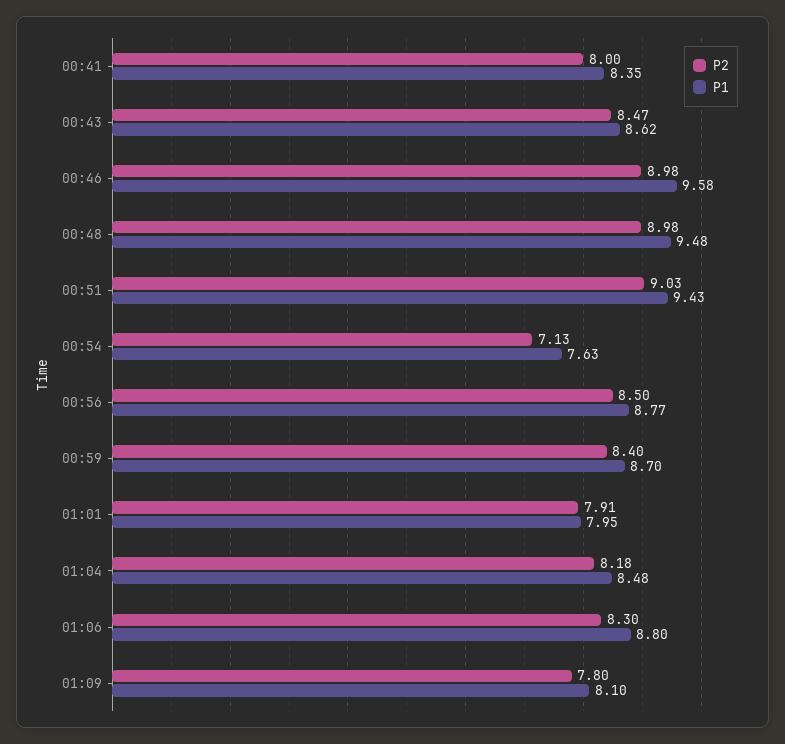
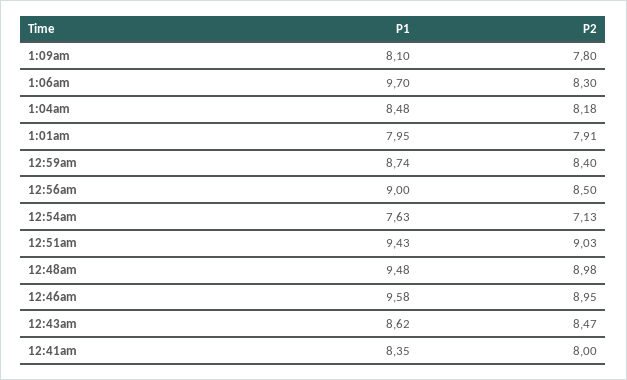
  {
    "P2": {
      "00:41": 8,
      "00:43": 8.47,
-     "00:46": 8.98,
+     "00:46": 8.95,
      "00:48": 8.98,
      "00:51": 9.03,
      "00:54": 7.13,
      "00:56": 8.5,
      "00:59": 8.4,
      "01:01": 7.91,
      "01:04": 8.18,
      "01:06": 8.3,
      "01:09": 7.8
    },
    "P1": {
      "00:41": 8.35,
      "00:43": 8.62,
      "00:46": 9.58,
      "00:48": 9.48,
      "00:51": 9.43,
      "00:54": 7.63,
-     "00:56": 8.77,
+     "00:56": 9,
-     "00:59": 8.7,
+     "00:59": 8.74,
      "01:01": 7.95,
      "01:04": 8.48,
-     "01:06": 8.8,
+     "01:06": 9.7,
      "01:09": 8.1
    }
  }

